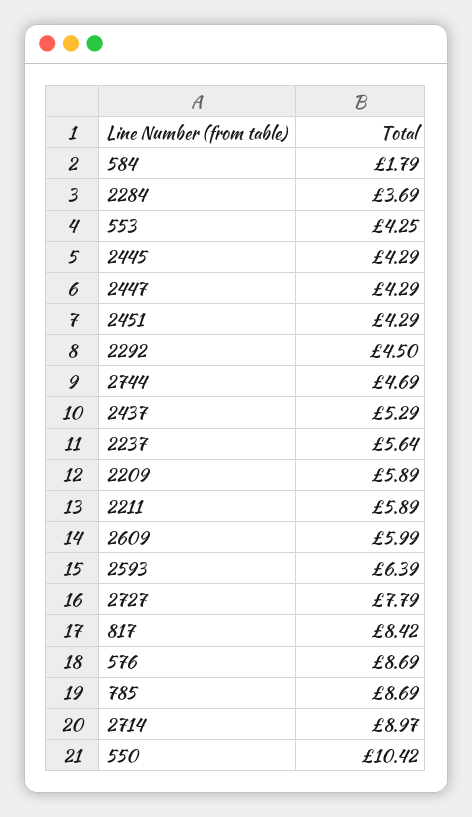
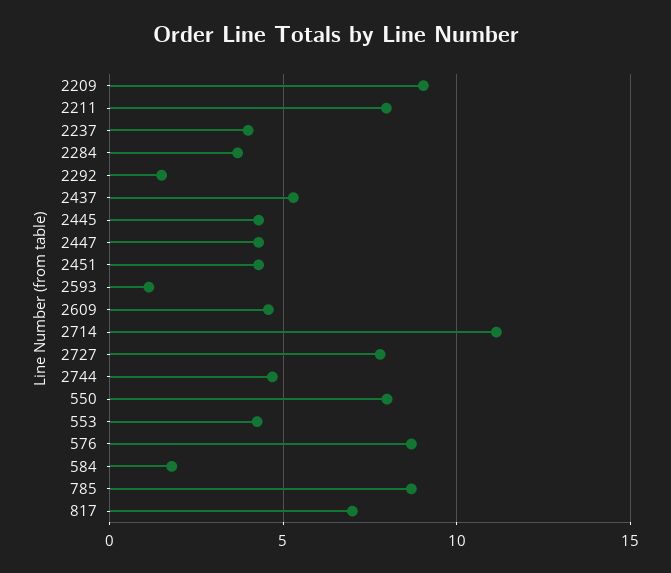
  {
    "584": 1.79,
    "2284": 3.69,
    "553": 4.25,
    "2445": 4.29,
    "2447": 4.29,
    "2451": 4.29,
-   "2292": 4.5,
+   "2292": 1.5,
    "2744": 4.69,
    "2437": 5.29,
-   "2237": 5.64,
+   "2237": 4,
-   "2209": 5.89,
+   "2209": 9,
-   "2211": 5.89,
+   "2211": 8,
-   "2609": 5.99,
+   "2609": 4.5,
-   "2593": 6.39,
+   "2593": 1,
    "2727": 7.79,
-   "817": 8.42,
+   "817": 7,
    "576": 8.69,
    "785": 8.69,
-   "2714": 8.97,
+   "2714": 11,
-   "550": 10.42
+   "550": 8
  }

